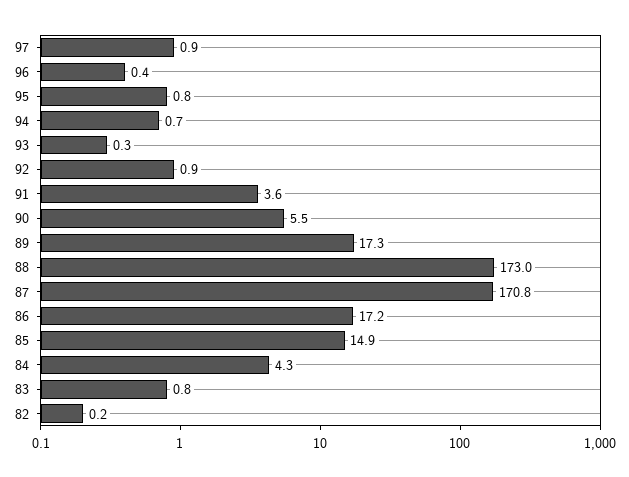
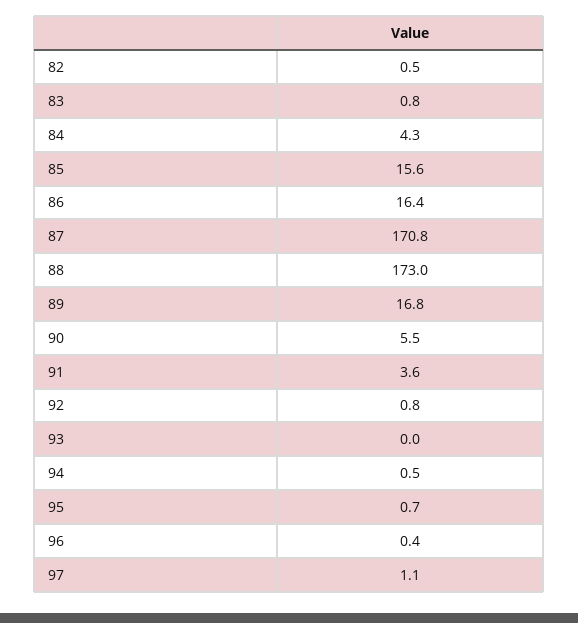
  {
-   "97": 0.9,
+   "97": 1.1,
    "96": 0.4,
-   "95": 0.8,
+   "95": 0.7,
-   "94": 0.7,
+   "94": 0.5,
-   "93": 0.3,
+   "93": 0,
-   "92": 0.9,
+   "92": 0.8,
    "91": 3.6,
    "90": 5.5,
-   "89": 17.3,
+   "89": 16.8,
    "88": 173,
    "87": 170.8,
-   "86": 17.2,
+   "86": 16.4,
-   "85": 14.9,
+   "85": 15.6,
    "84": 4.3,
    "83": 0.8,
-   "82": 0.2
+   "82": 0.5
  }

